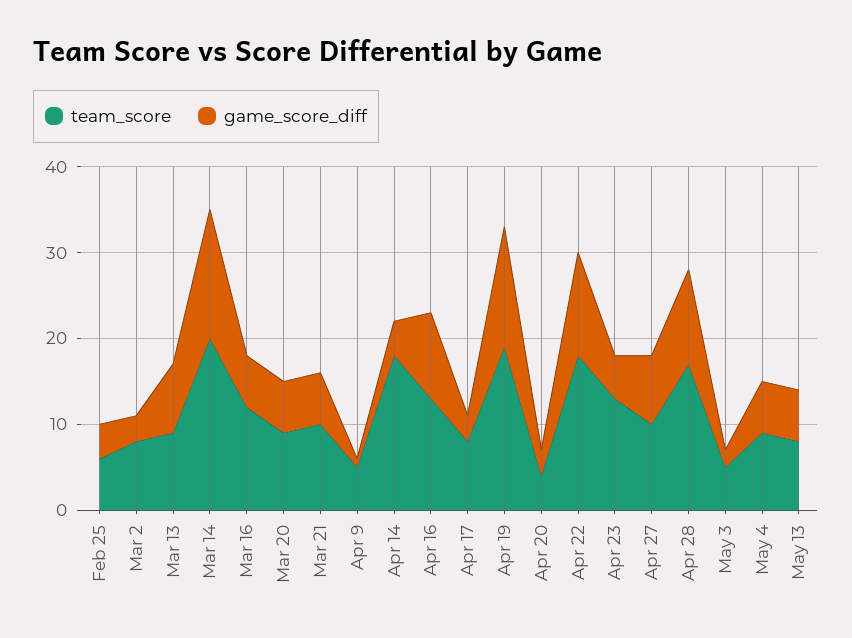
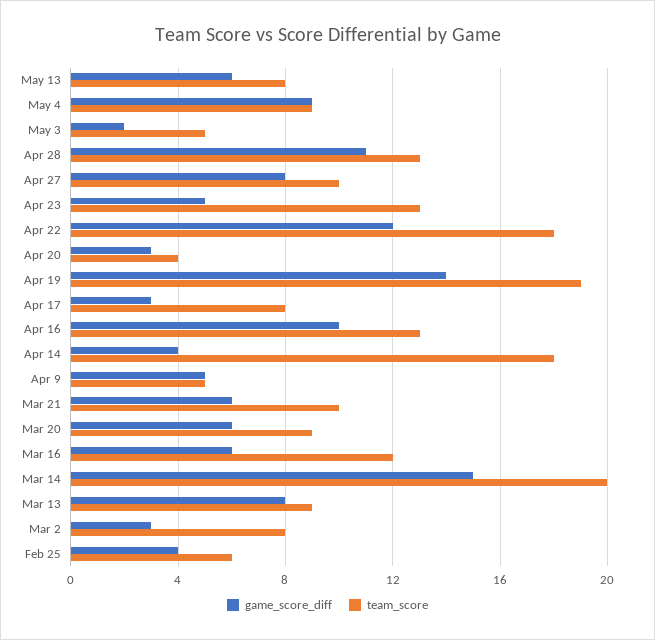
  {
    "team_score": {
      "Feb 25": 6,
      "Mar 2": 8,
      "Mar 13": 9,
      "Mar 14": 20,
      "Mar 16": 12,
      "Mar 20": 9,
      "Mar 21": 10,
      "Apr 9": 5,
      "Apr 14": 18,
      "Apr 16": 13,
      "Apr 17": 8,
      "Apr 19": 19,
      "Apr 20": 4,
      "Apr 22": 18,
      "Apr 23": 13,
      "Apr 27": 10,
-     "Apr 28": 17,
+     "Apr 28": 13,
      "May 3": 5,
      "May 4": 9,
      "May 13": 8
    },
    "game_score_diff": {
      "Feb 25": 4,
      "Mar 2": 3,
      "Mar 13": 8,
      "Mar 14": 15,
      "Mar 16": 6,
      "Mar 20": 6,
      "Mar 21": 6,
-     "Apr 9": 1,
+     "Apr 9": 5,
      "Apr 14": 4,
      "Apr 16": 10,
      "Apr 17": 3,
      "Apr 19": 14,
      "Apr 20": 3,
      "Apr 22": 12,
      "Apr 23": 5,
      "Apr 27": 8,
      "Apr 28": 11,
      "May 3": 2,
-     "May 4": 6,
+     "May 4": 9,
      "May 13": 6
    }
  }

